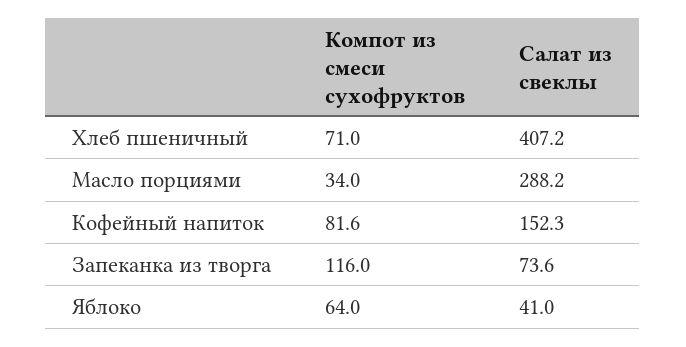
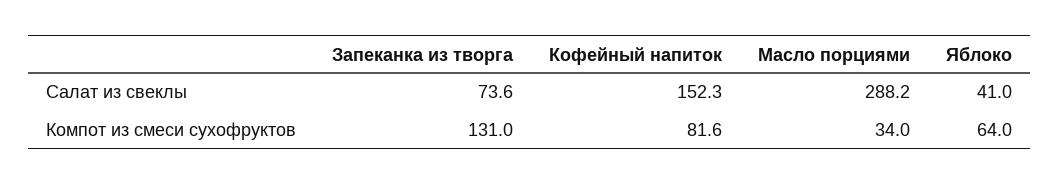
  {
    "Компот из смеси сухофруктов": {
-     "Хлеб пшеничный": 71,
      "Масло порциями": 34,
      "Кофейный напиток": 81.6,
-     "Запеканка из творга": 116,
+     "Запеканка из творга": 131,
      "Яблоко": 64
    },
    "Салат из свеклы": {
-     "Хлеб пшеничный": 407.2,
      "Масло порциями": 288.2,
      "Кофейный напиток": 152.3,
      "Запеканка из творга": 73.6,
      "Яблоко": 41
    }
  }

